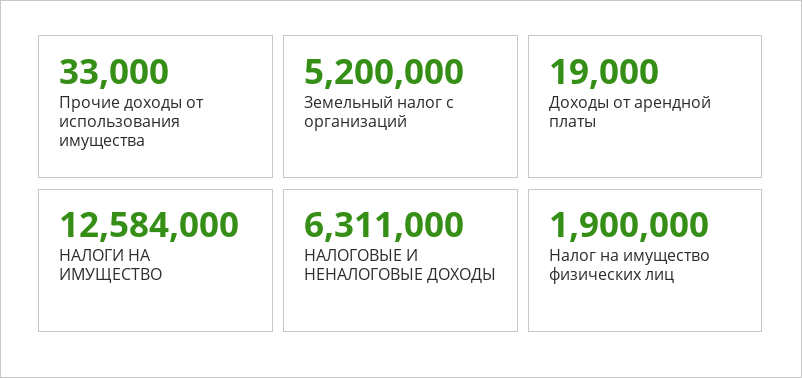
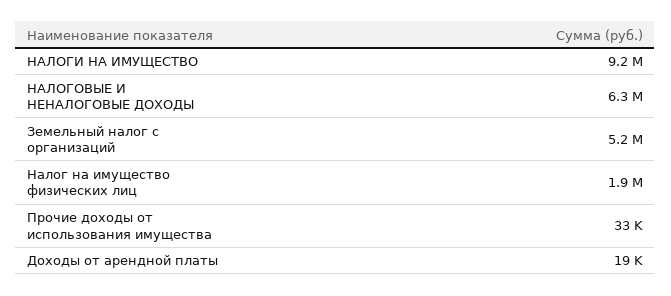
  {
    "Прочие доходы от использования имущества": 33000,
    "Земельный налог с организаций": 5200000,
    "Доходы от арендной платы": 19000,
-   "НАЛОГИ НА ИМУЩЕСТВО": 12584000,
+   "НАЛОГИ НА ИМУЩЕСТВО": 9200000,
    "НАЛОГОВЫЕ И НЕНАЛОГОВЫЕ ДОХОДЫ": 6311000,
    "Налог на имущество физических лиц": 1900000
  }

